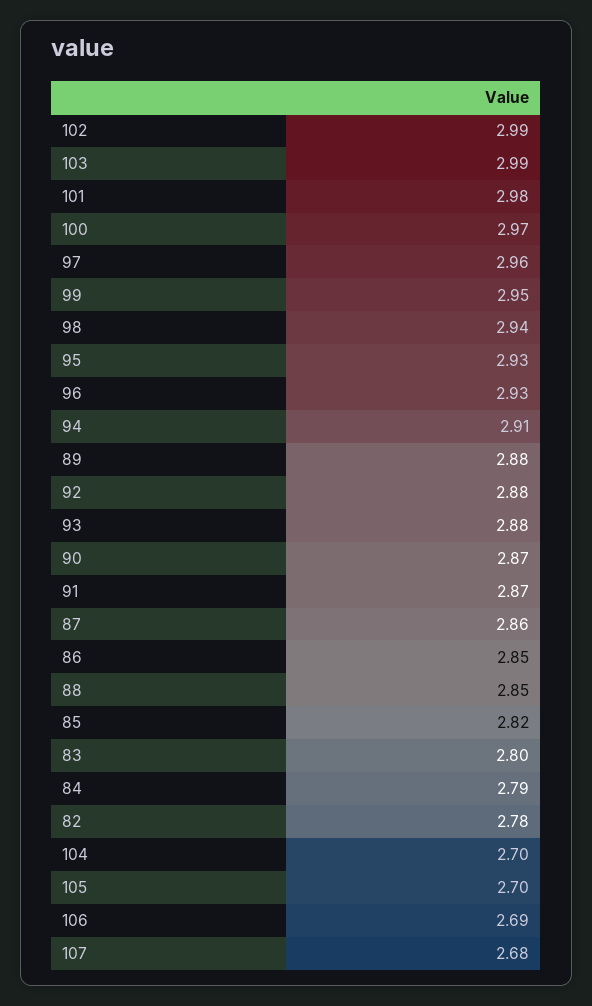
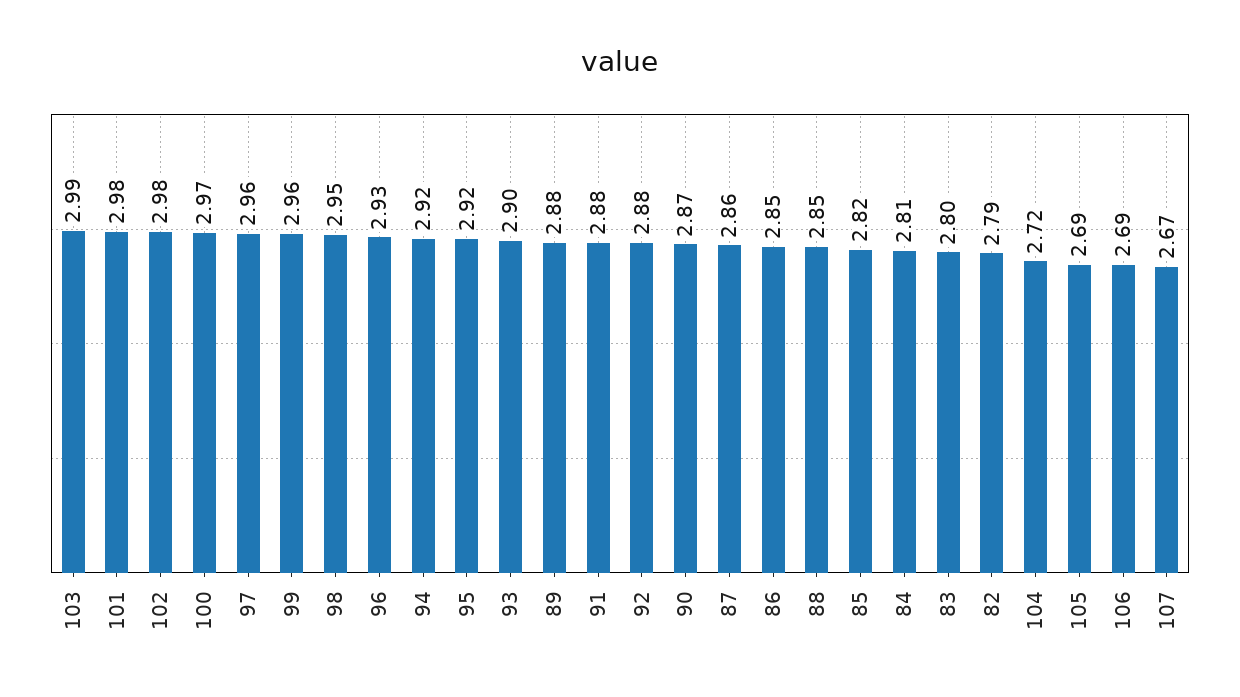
  {
-   "102": 2.99,
+   "102": 2.98,
    "103": 2.99,
    "101": 2.98,
    "100": 2.97,
    "97": 2.96,
-   "99": 2.95,
+   "99": 2.96,
-   "98": 2.94,
+   "98": 2.95,
-   "95": 2.93,
+   "95": 2.92,
    "96": 2.93,
-   "94": 2.91,
+   "94": 2.92,
    "89": 2.88,
    "92": 2.88,
-   "93": 2.88,
+   "93": 2.9,
    "90": 2.87,
-   "91": 2.87,
+   "91": 2.88,
    "87": 2.86,
    "86": 2.85,
    "88": 2.85,
    "85": 2.82,
    "83": 2.8,
-   "84": 2.79,
+   "84": 2.81,
-   "82": 2.78,
+   "82": 2.79,
-   "104": 2.7,
+   "104": 2.72,
-   "105": 2.7,
+   "105": 2.69,
    "106": 2.69,
-   "107": 2.68
+   "107": 2.67
  }

